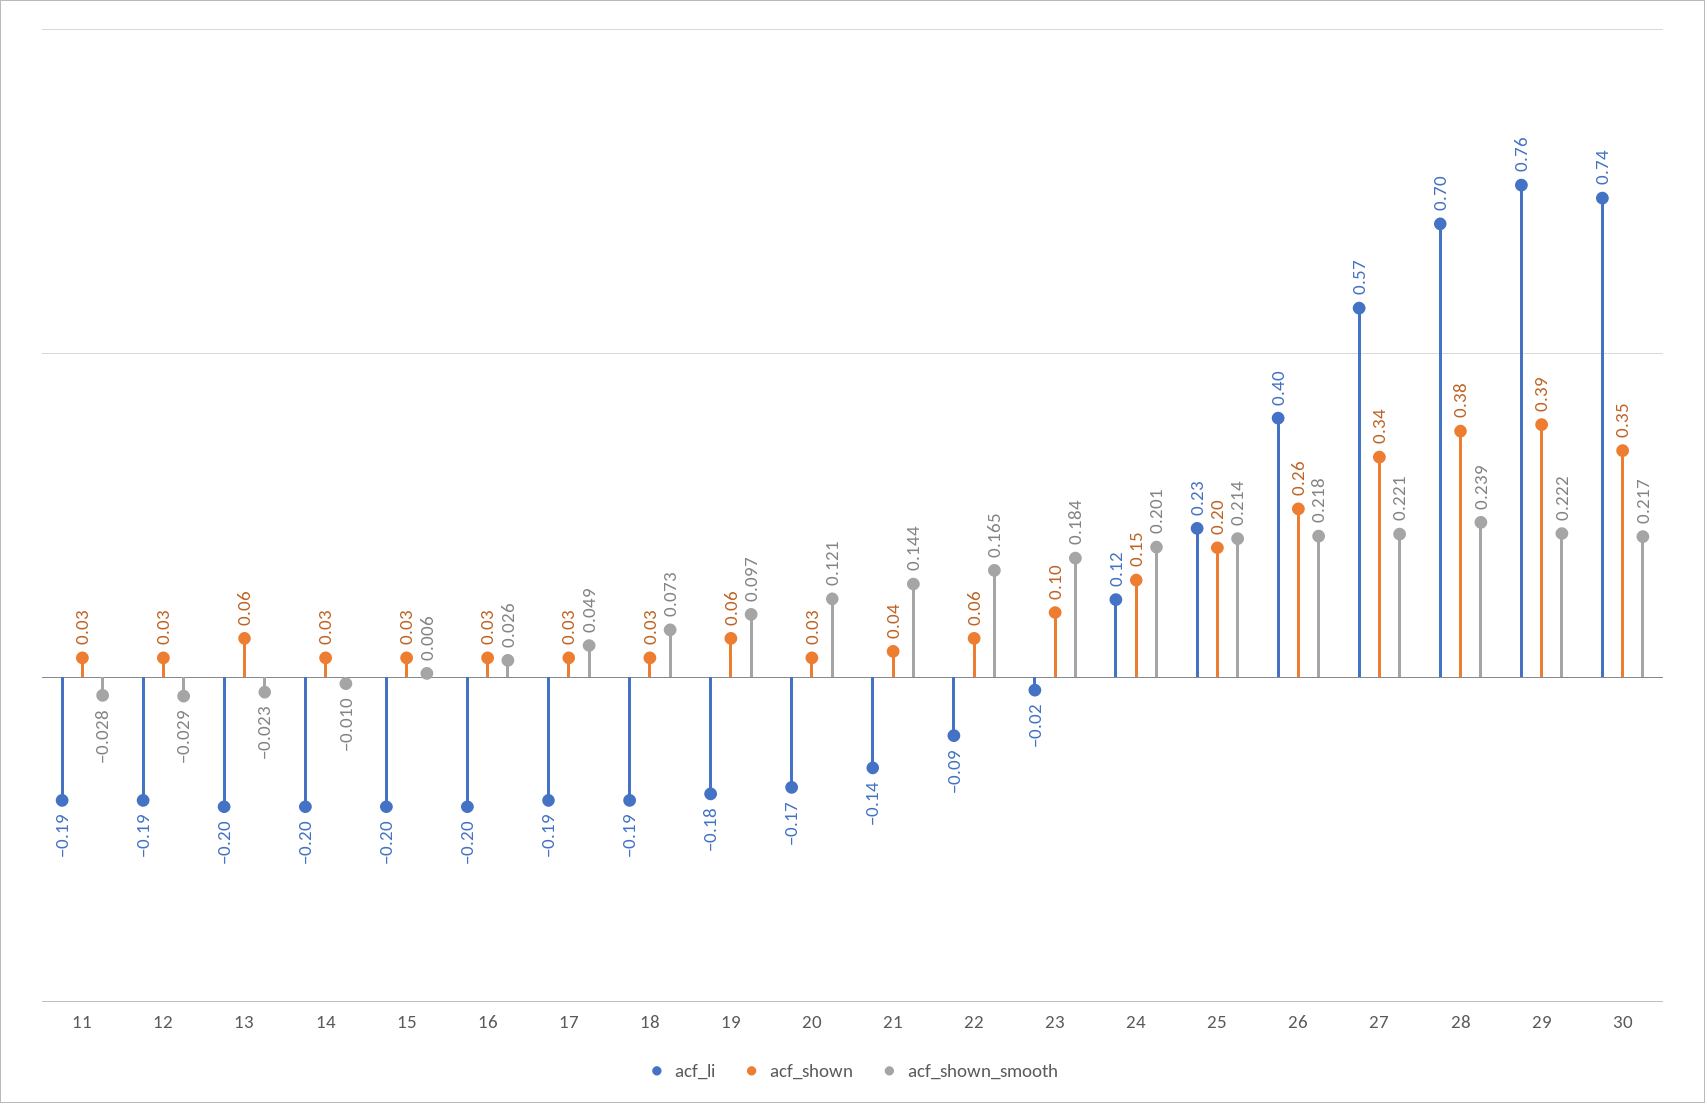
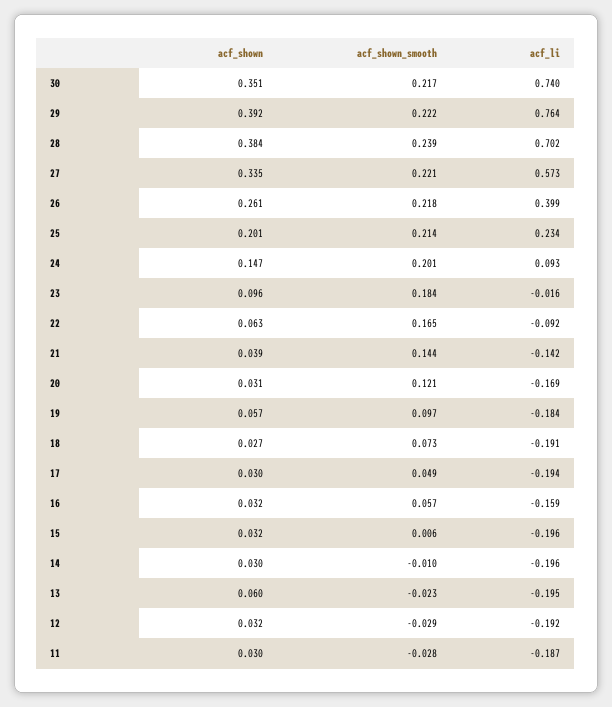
  {
    "acf_li": {
      "11": -0.187,
      "12": -0.192,
      "13": -0.195,
      "14": -0.196,
      "15": -0.196,
-     "16": -0.2,
+     "16": -0.159,
      "17": -0.194,
      "18": -0.191,
      "19": -0.184,
      "20": -0.169,
      "21": -0.142,
      "22": -0.092,
      "23": -0.016,
-     "24": 0.12,
+     "24": 0.093,
      "25": 0.234,
      "26": 0.399,
      "27": 0.573,
      "28": 0.702,
      "29": 0.764,
      "30": 0.74
    },
    "acf_shown": {
      "11": 0.03,
      "12": 0.032,
      "13": 0.06,
      "14": 0.03,
      "15": 0.032,
      "16": 0.032,
      "17": 0.03,
      "18": 0.027,
      "19": 0.057,
      "20": 0.031,
      "21": 0.039,
      "22": 0.063,
      "23": 0.096,
      "24": 0.147,
      "25": 0.201,
      "26": 0.261,
      "27": 0.335,
      "28": 0.384,
      "29": 0.392,
      "30": 0.351
    },
    "acf_shown_smooth": {
      "11": -0.028,
      "12": -0.029,
      "13": -0.023,
      "14": -0.01,
      "15": 0.006,
-     "16": 0.026,
+     "16": 0.057,
      "17": 0.049,
      "18": 0.073,
      "19": 0.097,
      "20": 0.121,
      "21": 0.144,
      "22": 0.165,
      "23": 0.184,
      "24": 0.201,
      "25": 0.214,
      "26": 0.218,
      "27": 0.221,
      "28": 0.239,
      "29": 0.222,
      "30": 0.217
    }
  }

